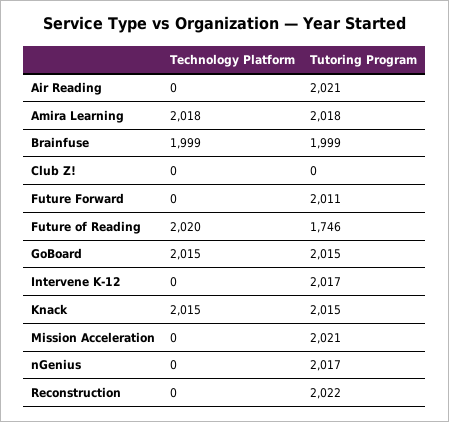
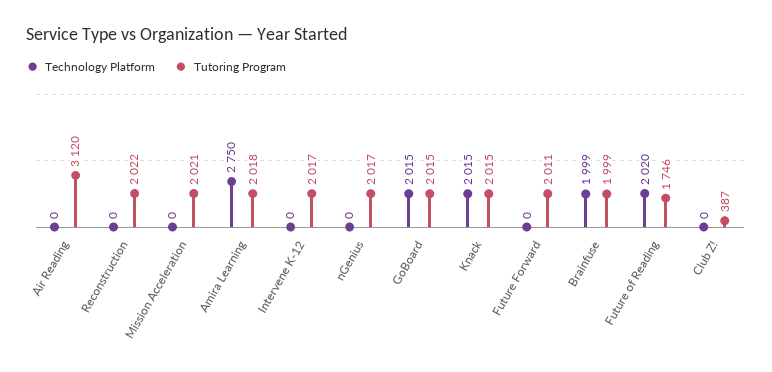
  {
    "Technology Platform": {
      "Air Reading": 0,
-     "Amira Learning": 2018,
+     "Amira Learning": 2750,
      "Brainfuse": 1999,
      "Club Z!": 0,
      "Future Forward": 0,
      "Future of Reading": 2020,
      "GoBoard": 2015,
      "Intervene K-12": 0,
      "Knack": 2015,
      "Mission Acceleration": 0,
      "nGenius": 0,
      "Reconstruction": 0
    },
    "Tutoring Program": {
-     "Air Reading": 2021,
+     "Air Reading": 3120,
      "Amira Learning": 2018,
      "Brainfuse": 1999,
-     "Club Z!": 0,
+     "Club Z!": 387,
      "Future Forward": 2011,
      "Future of Reading": 1746,
      "GoBoard": 2015,
      "Intervene K-12": 2017,
      "Knack": 2015,
      "Mission Acceleration": 2021,
      "nGenius": 2017,
      "Reconstruction": 2022
    }
  }

